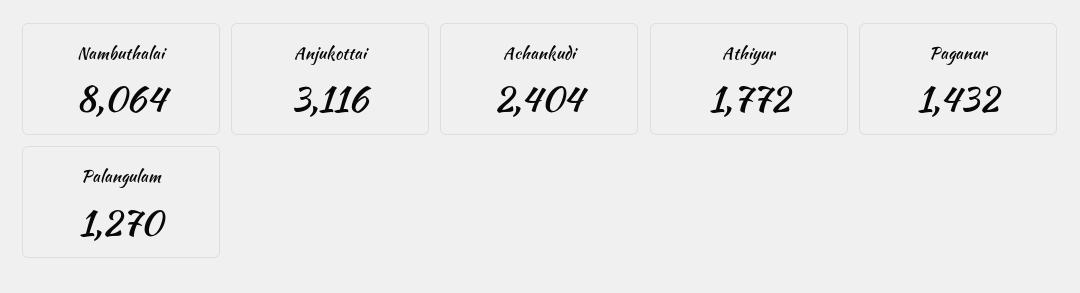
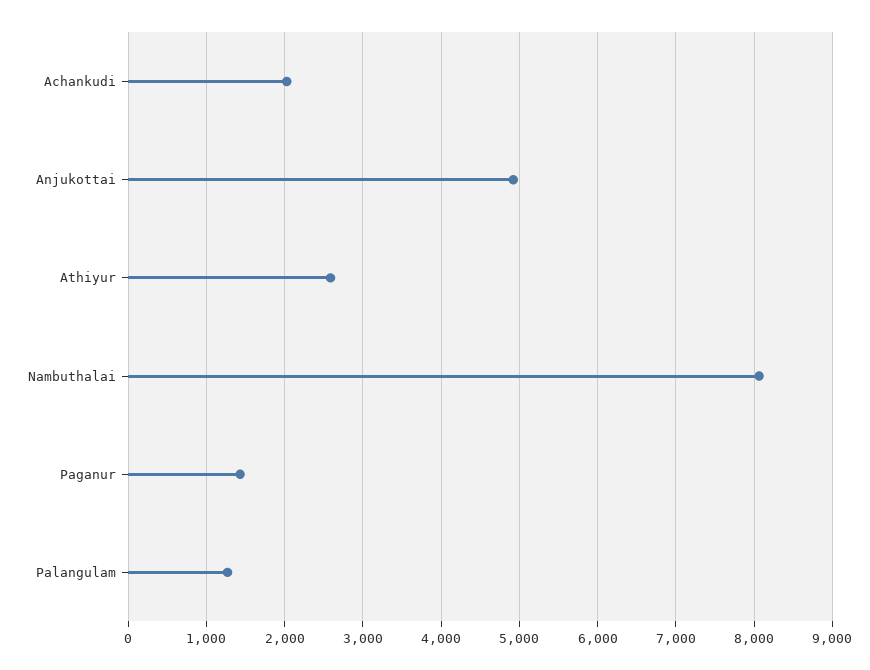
  {
    "Nambuthalai": 8064,
-   "Anjukottai": 3116,
+   "Anjukottai": 4900,
-   "Achankudi": 2404,
+   "Achankudi": 2000,
-   "Athiyur": 1772,
+   "Athiyur": 2600,
    "Paganur": 1432,
    "Palangulam": 1270
  }

